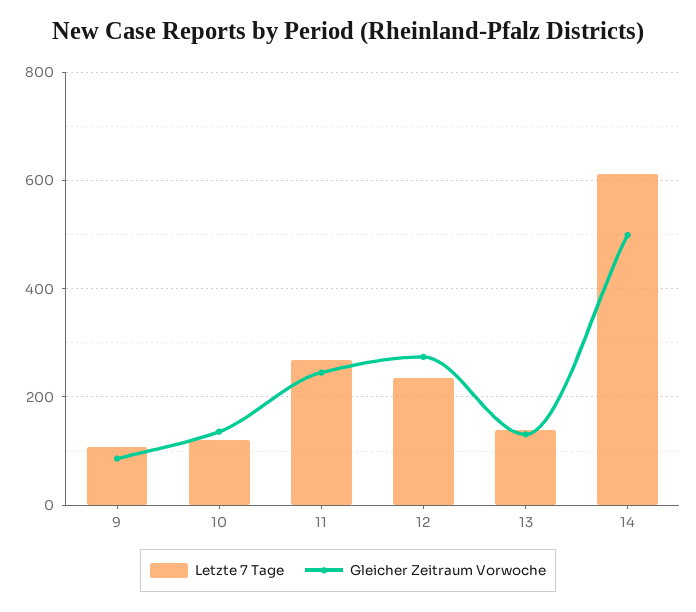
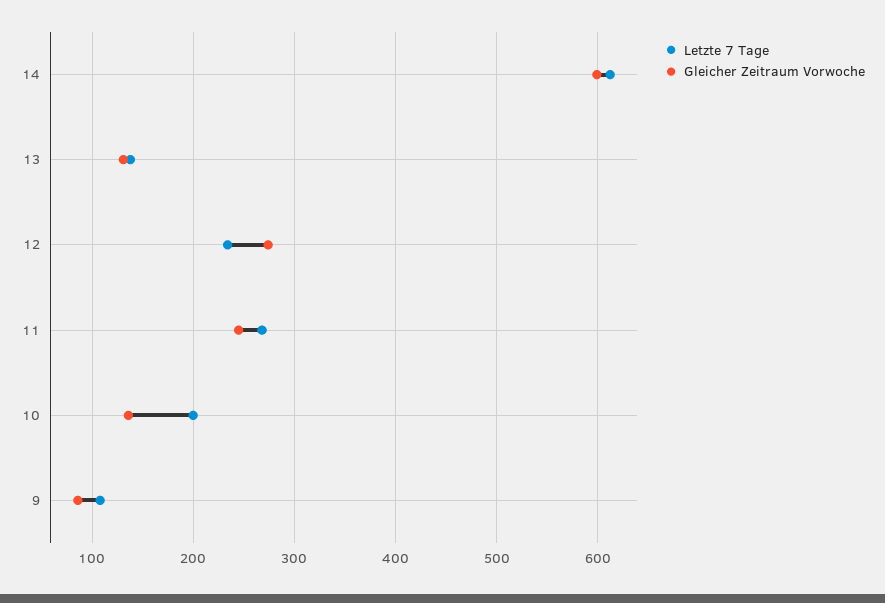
  {
    "Letzte 7 Tage": {
      "9": 110,
-     "10": 120,
+     "10": 200,
      "11": 270,
      "12": 230,
      "13": 140,
      "14": 610
    },
    "Gleicher Zeitraum Vorwoche": {
      "9": 90,
      "10": 140,
      "11": 250,
      "12": 270,
      "13": 130,
-     "14": 500
+     "14": 600
    }
  }

